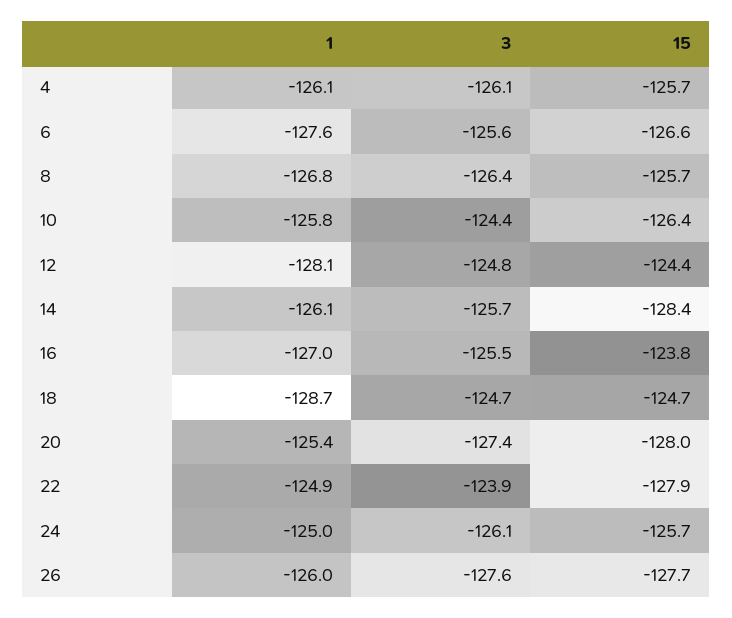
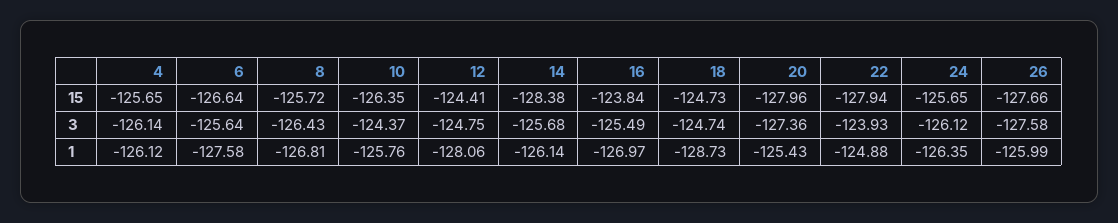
  {
    "1": {
      "4": -126.12,
      "6": -127.58,
      "8": -126.81,
      "10": -125.76,
      "12": -128.06,
      "14": -126.14,
      "16": -126.97,
      "18": -128.73,
      "20": -125.43,
      "22": -124.88,
-     "24": -125,
+     "24": -126.35,
      "26": -125.99
    },
    "3": {
      "4": -126.14,
      "6": -125.64,
      "8": -126.43,
      "10": -124.37,
      "12": -124.75,
      "14": -125.68,
      "16": -125.49,
      "18": -124.74,
      "20": -127.36,
      "22": -123.93,
      "24": -126.12,
      "26": -127.58
    },
    "15": {
      "4": -125.65,
      "6": -126.64,
      "8": -125.72,
      "10": -126.35,
      "12": -124.41,
      "14": -128.38,
      "16": -123.84,
      "18": -124.73,
      "20": -127.96,
      "22": -127.94,
      "24": -125.65,
      "26": -127.66
    }
  }

